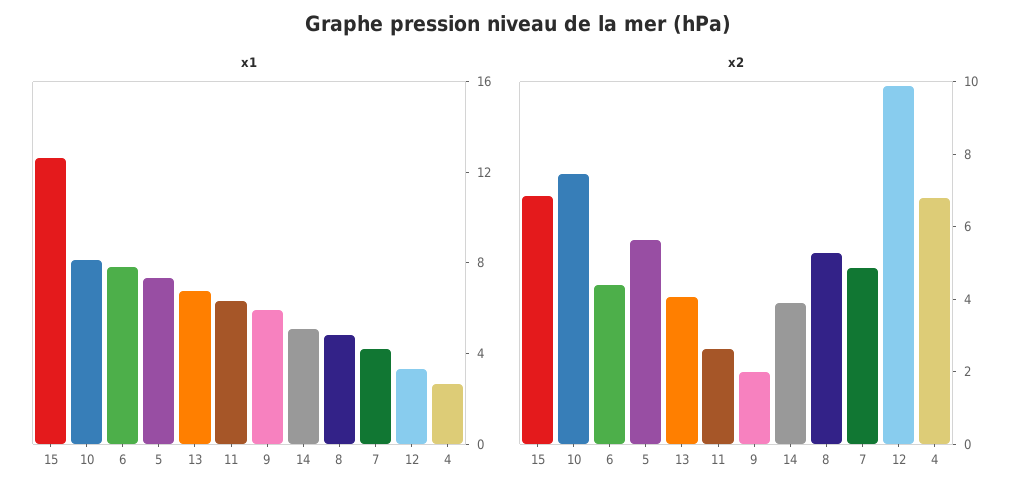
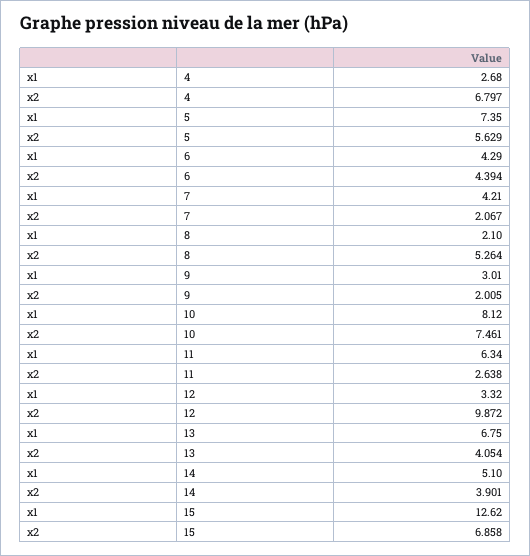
  {
    "x1": {
      "15": 12.62,
      "10": 8.12,
-     "6": 8,
+     "6": 4.29,
      "5": 7.35,
      "13": 6.75,
      "11": 6.34,
-     "9": 6,
+     "9": 3.01,
      "14": 5.1,
-     "8": 5,
+     "8": 2.1,
      "7": 4.21,
      "12": 3.32,
      "4": 2.68
    },
    "x2": {
      "15": 6.858,
      "10": 7.461,
      "6": 4.394,
      "5": 5.629,
      "13": 4.054,
      "11": 2.638,
      "9": 2.005,
      "14": 3.901,
      "8": 5.264,
-     "7": 5,
+     "7": 2.067,
      "12": 9.872,
      "4": 6.797
    }
  }

